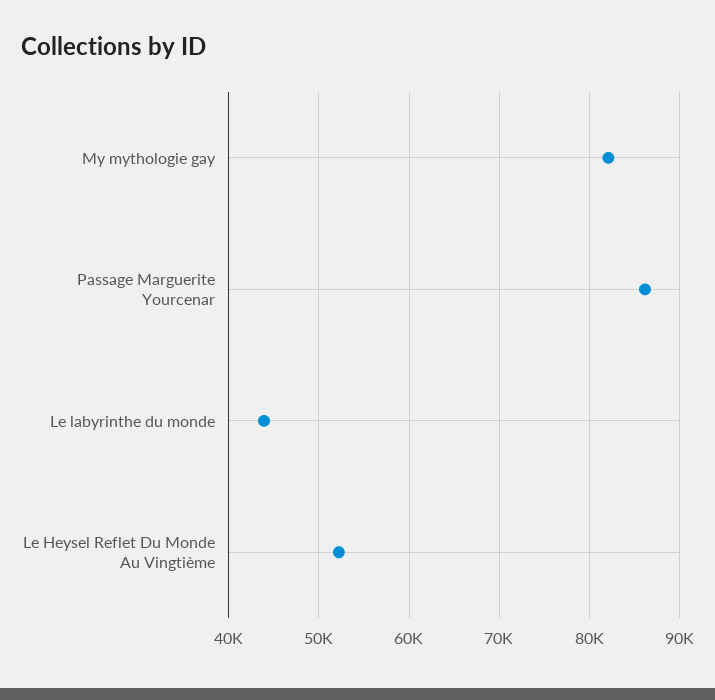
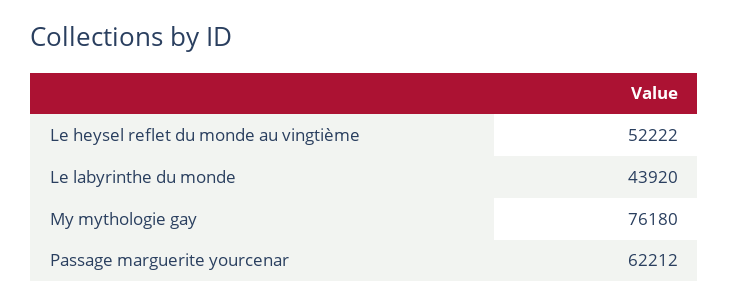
  {
-   "My mythologie gay": 82000,
+   "My mythologie gay": 76180,
-   "Passage Marguerite Yourcenar": 86000,
+   "Passage Marguerite Yourcenar": 62212,
    "Le labyrinthe du monde": 43920,
    "Le Heysel Reflet Du Monde Au Vingtième": 52222
  }

